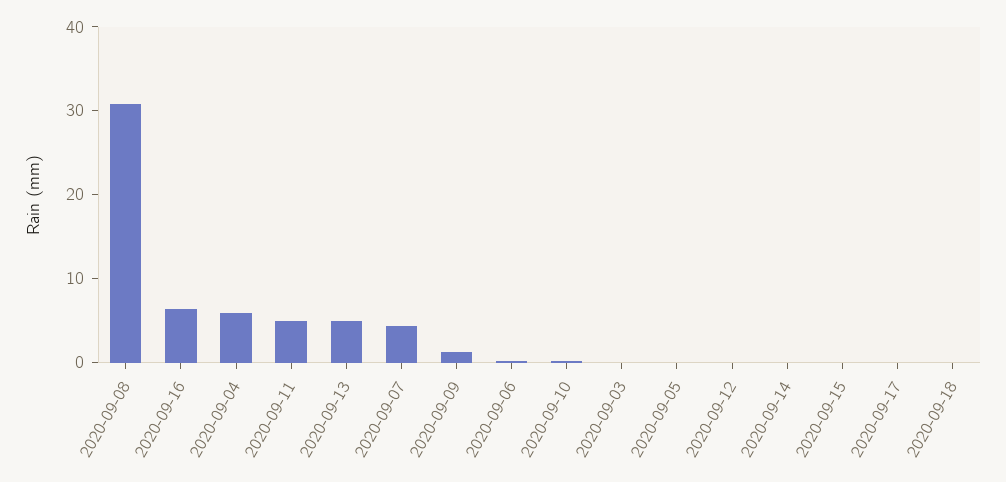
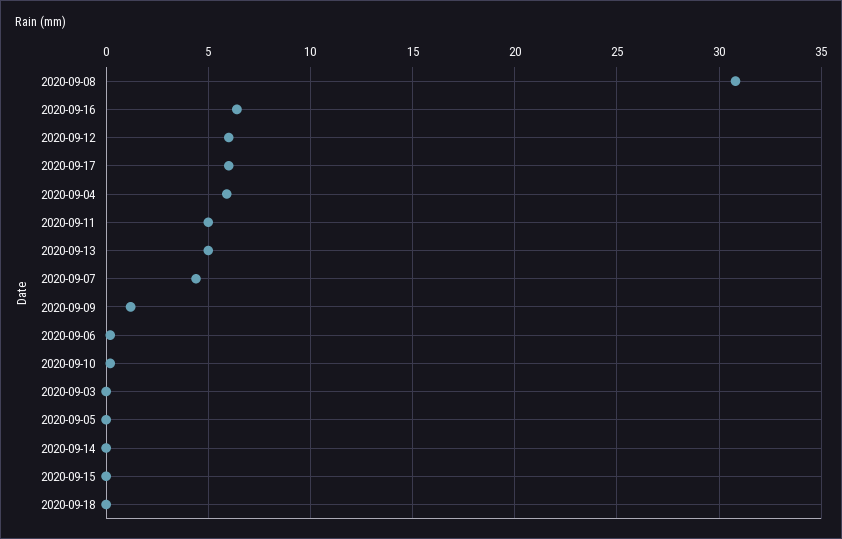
  {
    "2020-09-08": 31,
    "2020-09-16": 6.5,
    "2020-09-04": 6,
    "2020-09-11": 5,
    "2020-09-13": 5,
    "2020-09-07": 4.5,
    "2020-09-09": 1,
    "2020-09-06": 0,
    "2020-09-10": 0,
    "2020-09-03": 0,
    "2020-09-05": 0,
-   "2020-09-12": 0,
+   "2020-09-12": 6,
    "2020-09-14": 0,
    "2020-09-15": 0,
-   "2020-09-17": 0,
+   "2020-09-17": 6,
    "2020-09-18": 0
  }

